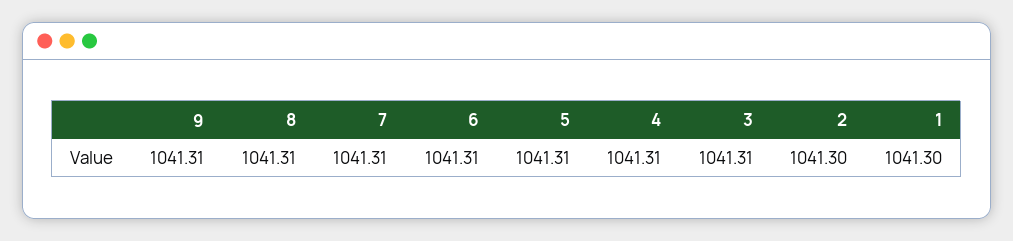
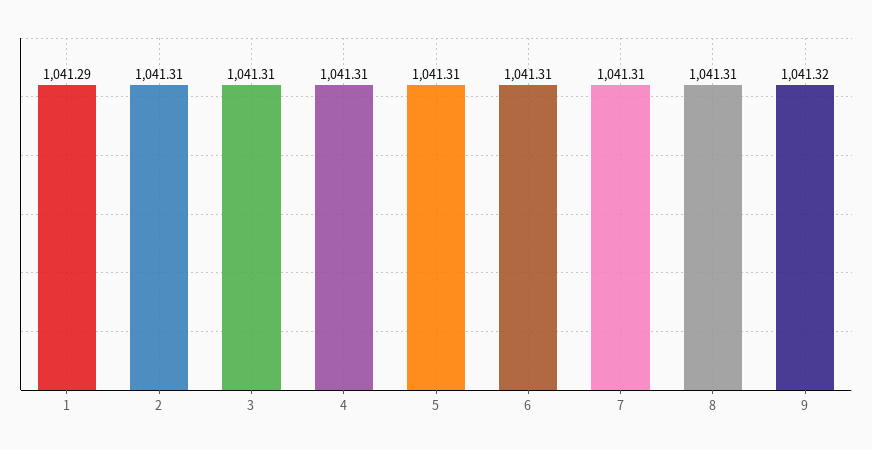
  {
-   "9": 1041.31,
+   "9": 1041.32,
    "8": 1041.31,
    "7": 1041.31,
    "6": 1041.31,
    "5": 1041.31,
    "4": 1041.31,
    "3": 1041.31,
-   "2": 1041.3,
+   "2": 1041.31,
-   "1": 1041.3
+   "1": 1041.29
  }

